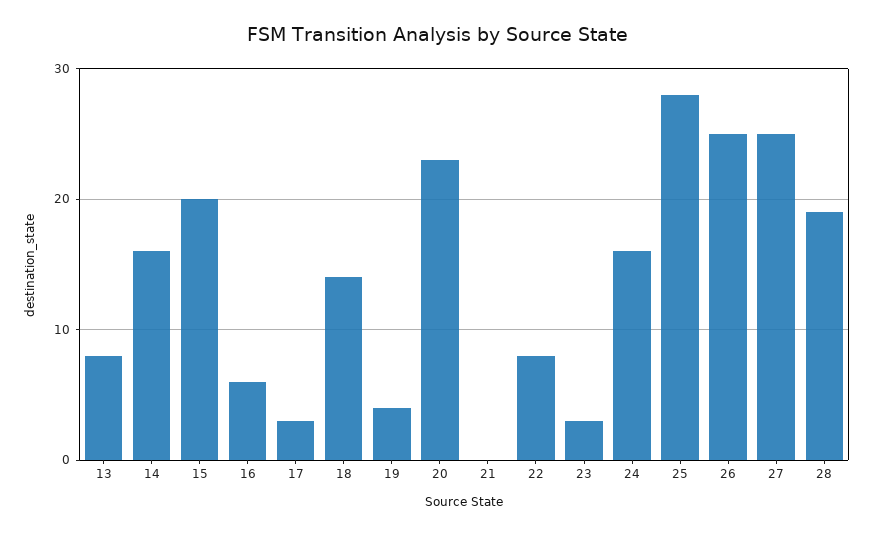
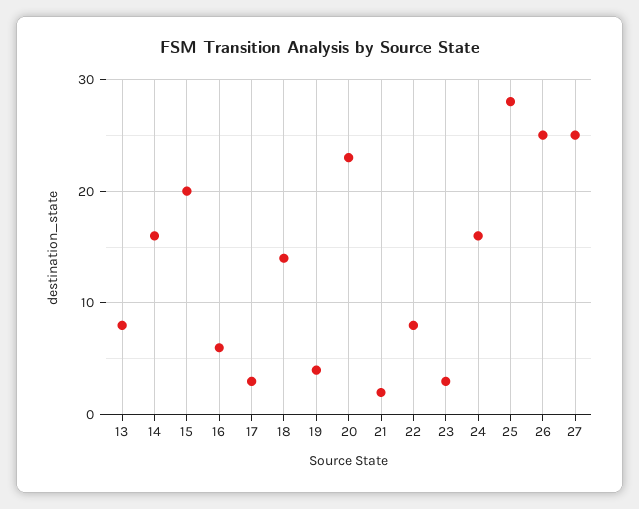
  {
    "13": 8,
    "14": 16,
    "15": 20,
    "16": 6,
    "17": 3,
    "18": 14,
    "19": 4,
    "20": 23,
-   "21": 0,
+   "21": 2,
    "22": 8,
    "23": 3,
    "24": 16,
    "25": 28,
    "26": 25,
-   "27": 25,
+   "27": 25
-   "28": 19
  }

